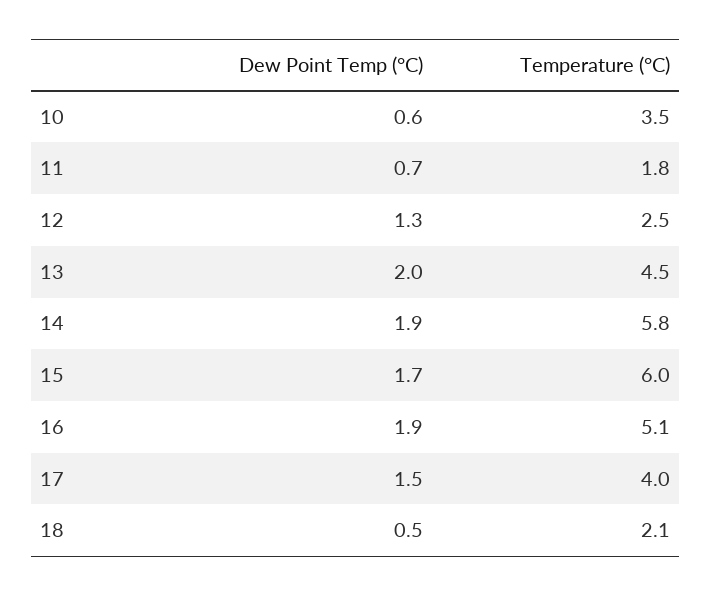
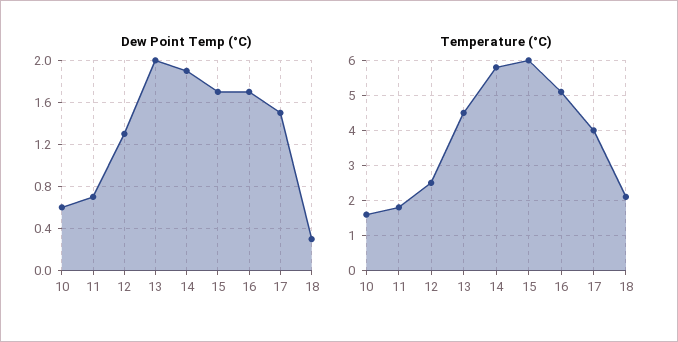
  {
    "Dew Point Temp (°C)": {
      "10": 0.6,
      "11": 0.7,
      "12": 1.3,
      "13": 2,
      "14": 1.9,
      "15": 1.7,
-     "16": 1.9,
+     "16": 1.7,
      "17": 1.5,
-     "18": 0.5
+     "18": 0.3
    },
    "Temperature (°C)": {
-     "10": 3.5,
+     "10": 1.5,
      "11": 1.8,
      "12": 2.5,
      "13": 4.5,
      "14": 5.8,
      "15": 6,
      "16": 5.1,
      "17": 4,
      "18": 2.1
    }
  }

